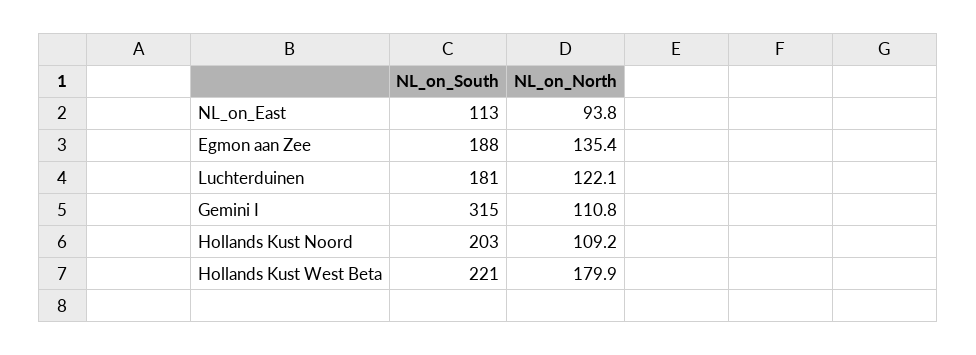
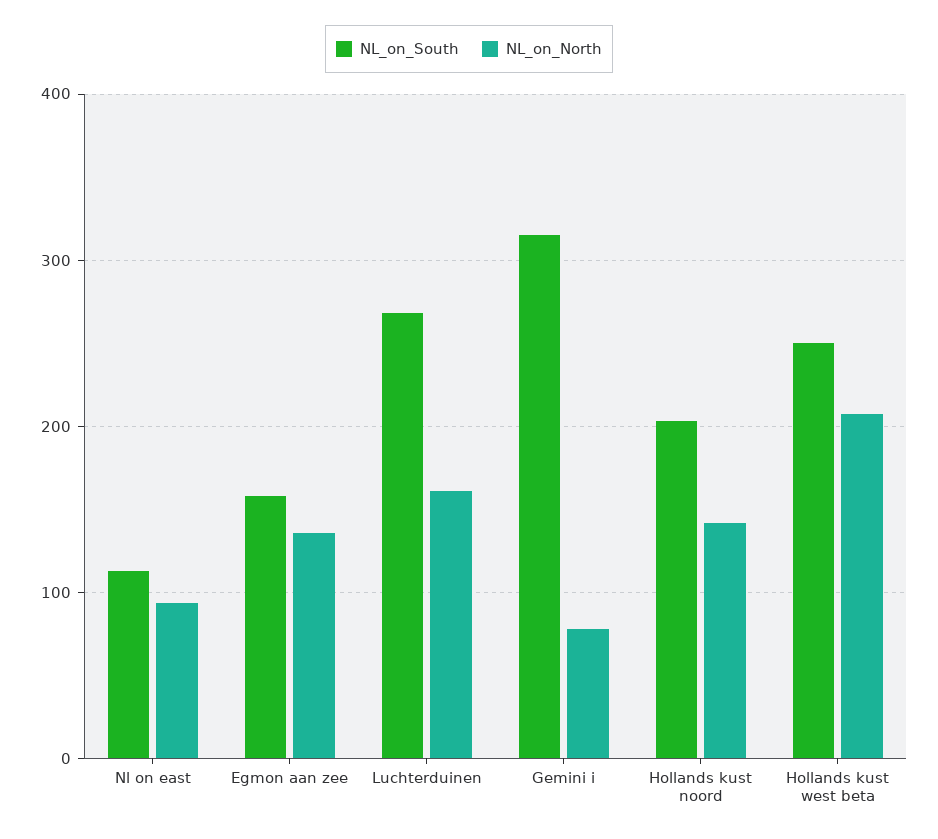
  {
    "NL_on_South": {
      "NL_on_East": 113,
-     "Egmon aan Zee": 188,
+     "Egmon aan Zee": 160,
-     "Luchterduinen": 181,
+     "Luchterduinen": 270,
      "Gemini I": 315,
      "Hollands Kust Noord": 203,
-     "Hollands Kust West Beta": 221
+     "Hollands Kust West Beta": 250
    },
    "NL_on_North": {
      "NL_on_East": 93.8,
      "Egmon aan Zee": 135.4,
-     "Luchterduinen": 122.1,
+     "Luchterduinen": 160,
-     "Gemini I": 110.8,
+     "Gemini I": 80,
-     "Hollands Kust Noord": 109.2,
+     "Hollands Kust Noord": 140,
-     "Hollands Kust West Beta": 179.9
+     "Hollands Kust West Beta": 210
    }
  }

